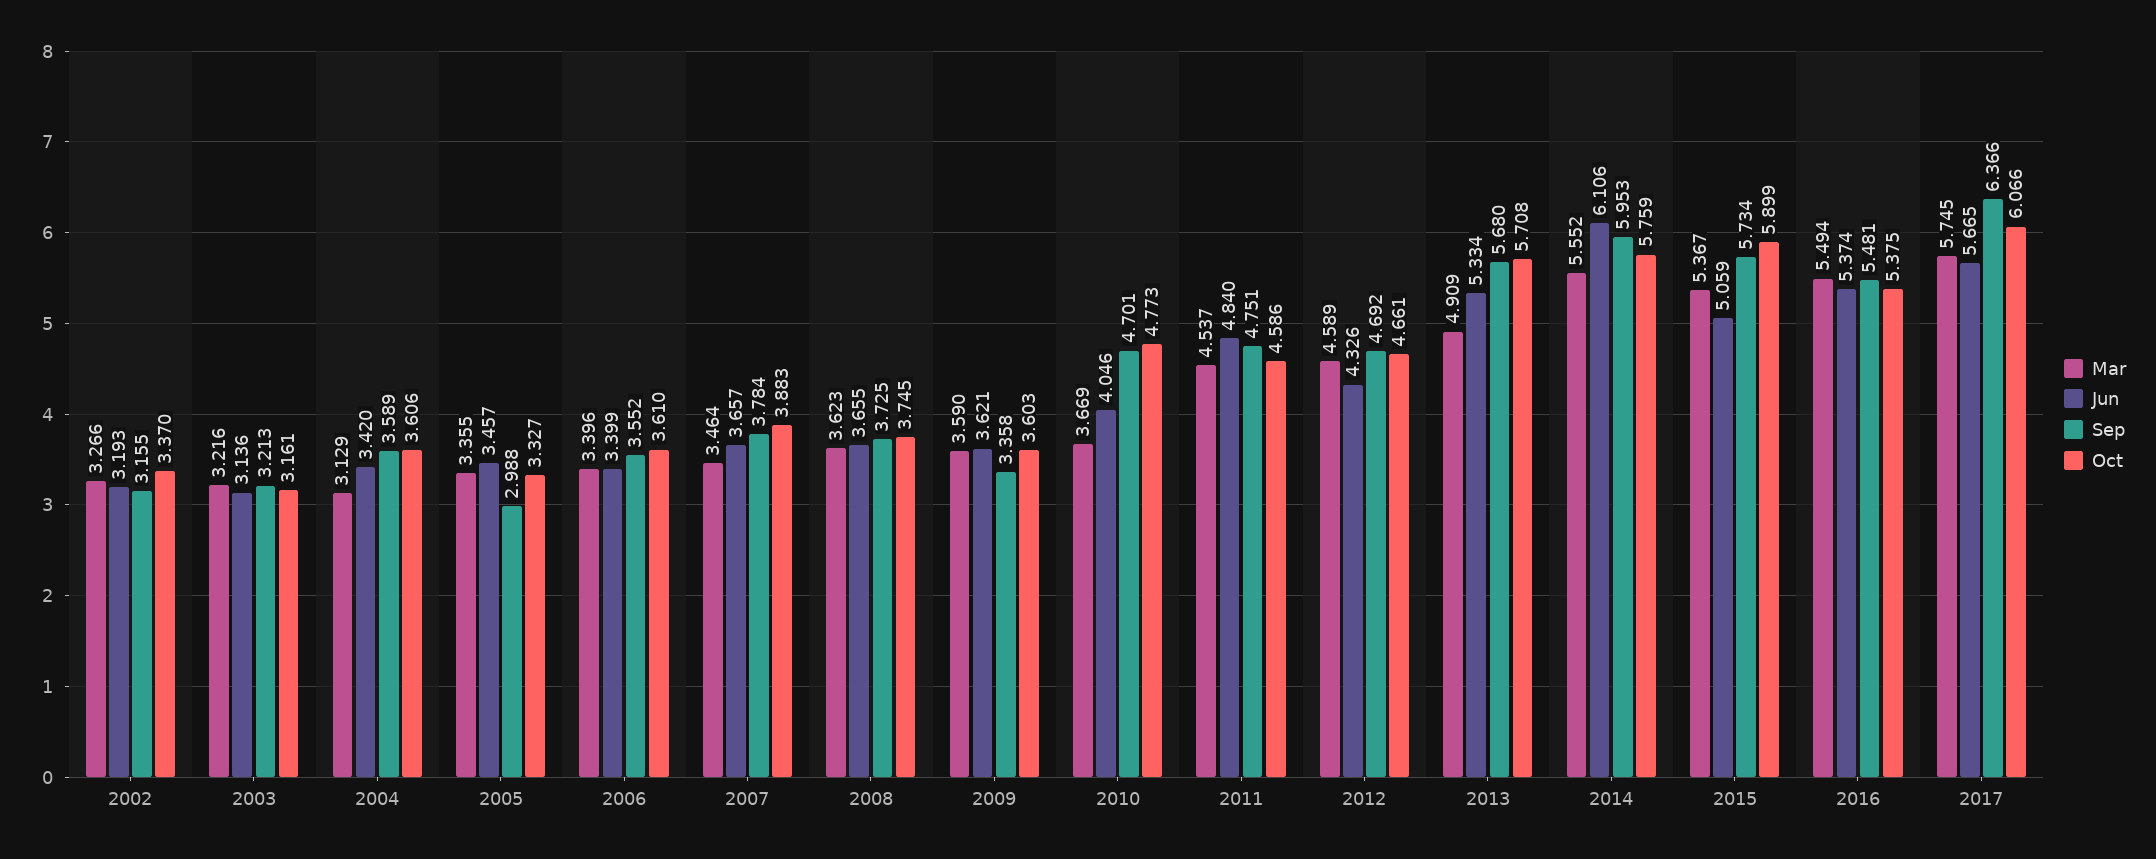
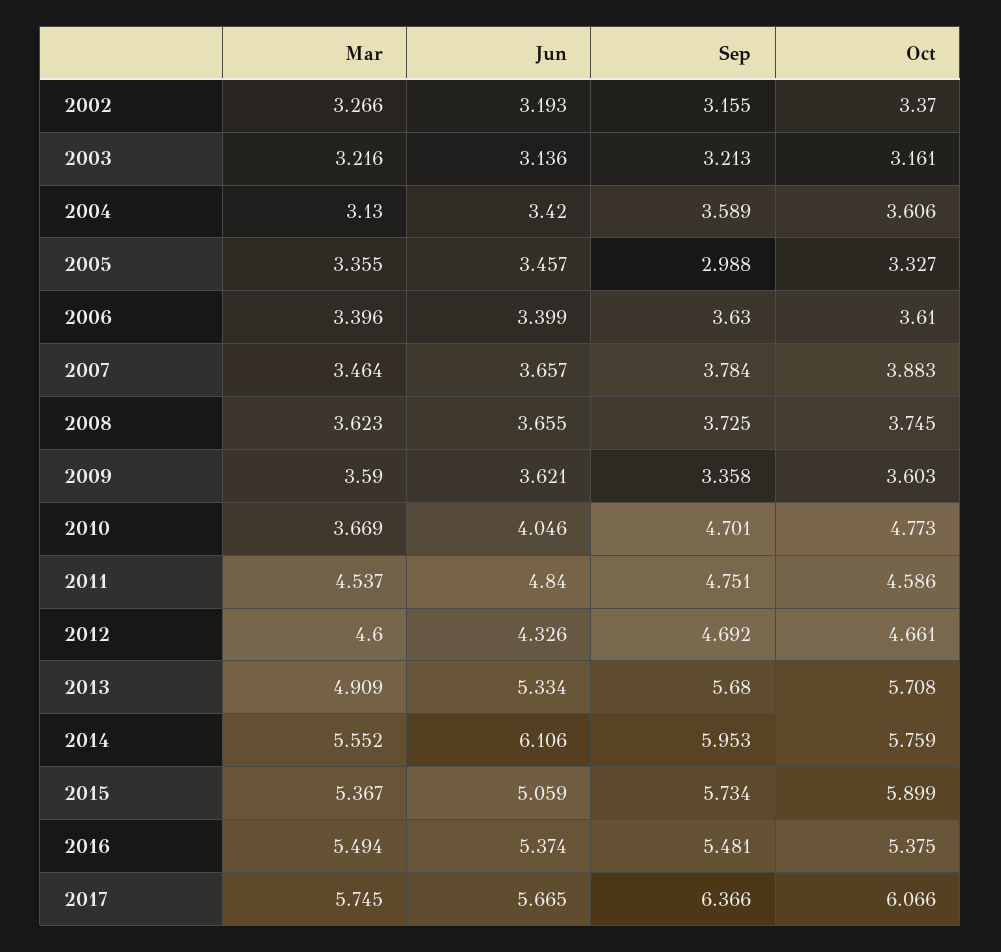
  {
    "Mar": {
      "2002": 3.266,
      "2003": 3.216,
-     "2004": 3.129,
+     "2004": 3.13,
      "2005": 3.355,
      "2006": 3.396,
      "2007": 3.464,
      "2008": 3.623,
      "2009": 3.59,
      "2010": 3.669,
      "2011": 4.537,
-     "2012": 4.589,
+     "2012": 4.6,
      "2013": 4.909,
      "2014": 5.552,
      "2015": 5.367,
      "2016": 5.494,
      "2017": 5.745
    },
    "Jun": {
      "2002": 3.193,
      "2003": 3.136,
      "2004": 3.42,
      "2005": 3.457,
      "2006": 3.399,
      "2007": 3.657,
      "2008": 3.655,
      "2009": 3.621,
      "2010": 4.046,
      "2011": 4.84,
      "2012": 4.326,
      "2013": 5.334,
      "2014": 6.106,
      "2015": 5.059,
      "2016": 5.374,
      "2017": 5.665
    },
    "Sep": {
      "2002": 3.155,
      "2003": 3.213,
      "2004": 3.589,
      "2005": 2.988,
-     "2006": 3.552,
+     "2006": 3.63,
      "2007": 3.784,
      "2008": 3.725,
      "2009": 3.358,
      "2010": 4.701,
      "2011": 4.751,
      "2012": 4.692,
      "2013": 5.68,
      "2014": 5.953,
      "2015": 5.734,
      "2016": 5.481,
      "2017": 6.366
    },
    "Oct": {
      "2002": 3.37,
      "2003": 3.161,
      "2004": 3.606,
      "2005": 3.327,
      "2006": 3.61,
      "2007": 3.883,
      "2008": 3.745,
      "2009": 3.603,
      "2010": 4.773,
      "2011": 4.586,
      "2012": 4.661,
      "2013": 5.708,
      "2014": 5.759,
      "2015": 5.899,
      "2016": 5.375,
      "2017": 6.066
    }
  }

